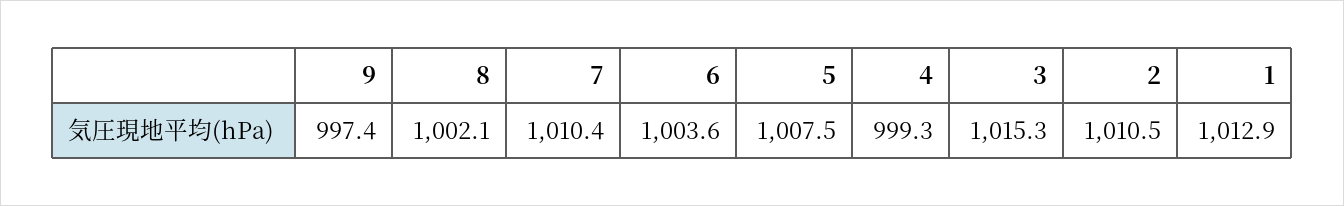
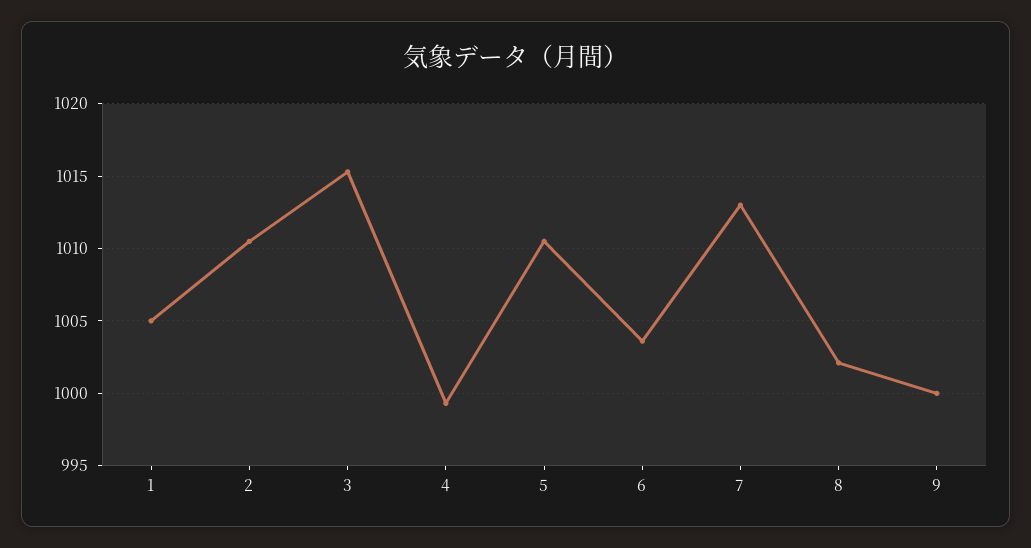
  {
-   "9": 997.4,
+   "9": 1000,
    "8": 1002.1,
-   "7": 1010.4,
+   "7": 1013,
    "6": 1003.6,
-   "5": 1007.5,
+   "5": 1010.5,
    "4": 999.3,
    "3": 1015.3,
    "2": 1010.5,
-   "1": 1012.9
+   "1": 1005
  }

